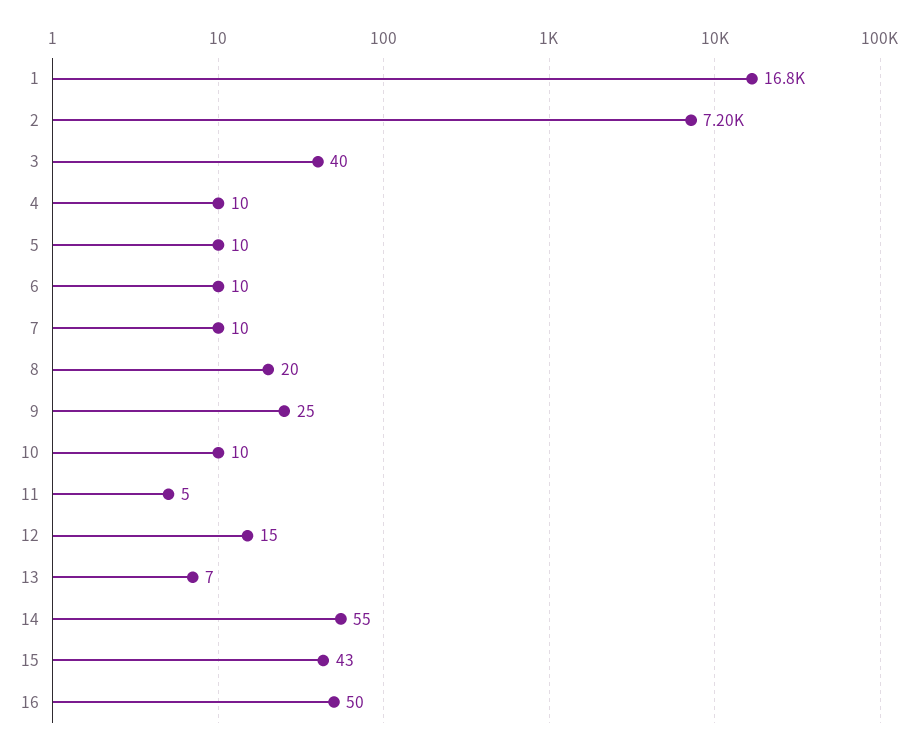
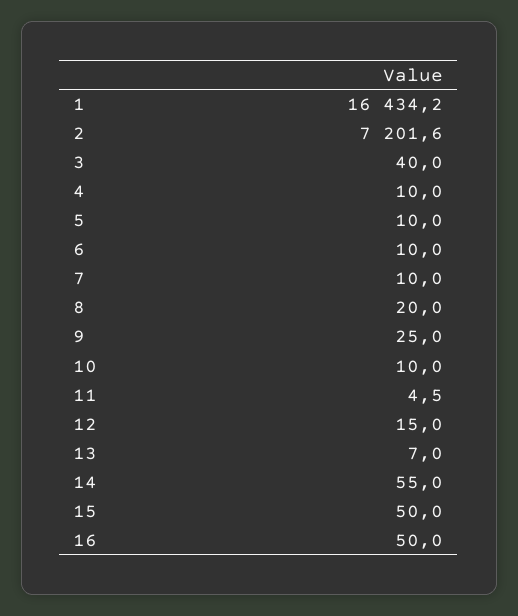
  {
-   "1": 16800,
+   "1": 16434.2,
    "2": 7201.6,
    "3": 40,
    "4": 10,
    "5": 10,
    "6": 10,
    "7": 10,
    "8": 20,
    "9": 25,
    "10": 10,
    "11": 4.5,
    "12": 15,
    "13": 7,
    "14": 55,
-   "15": 43,
+   "15": 50,
    "16": 50
  }

